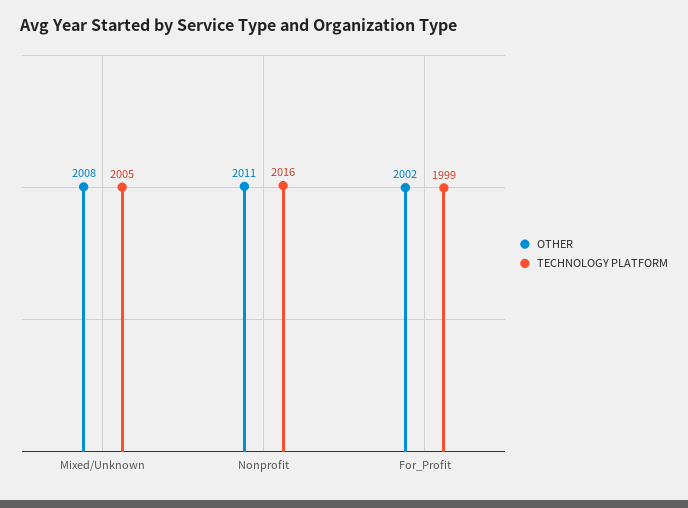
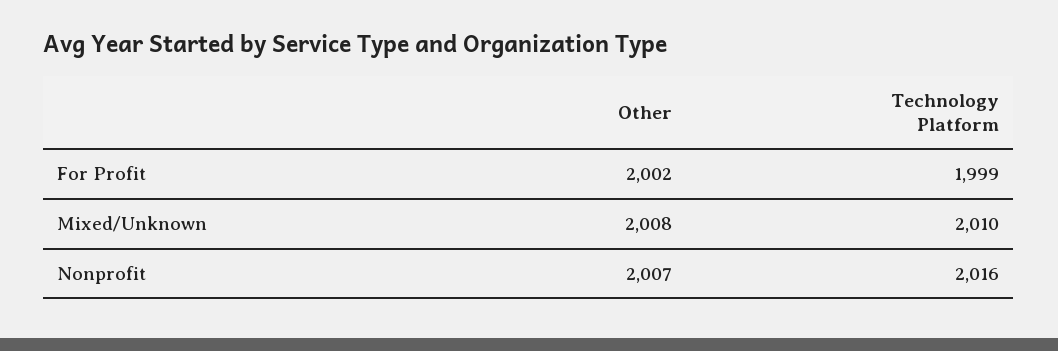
  {
    "OTHER": {
      "Mixed/Unknown": 2008,
-     "Nonprofit": 2011,
+     "Nonprofit": 2007,
      "For_Profit": 2002
    },
    "TECHNOLOGY PLATFORM": {
-     "Mixed/Unknown": 2005,
+     "Mixed/Unknown": 2010,
      "Nonprofit": 2016,
      "For_Profit": 1999
    }
  }

